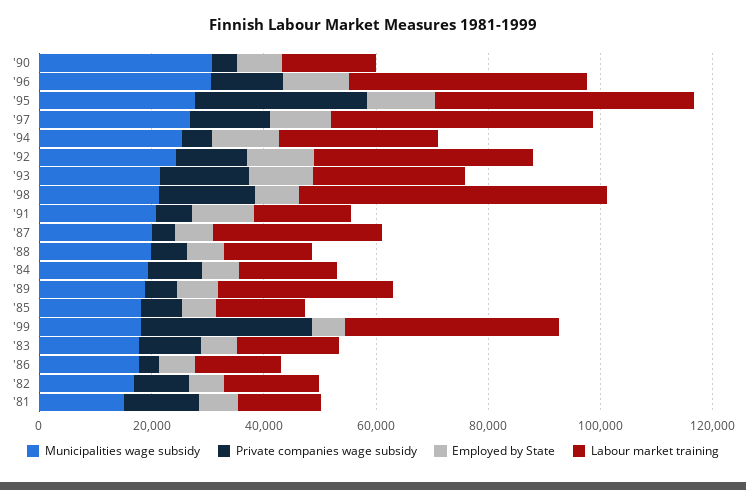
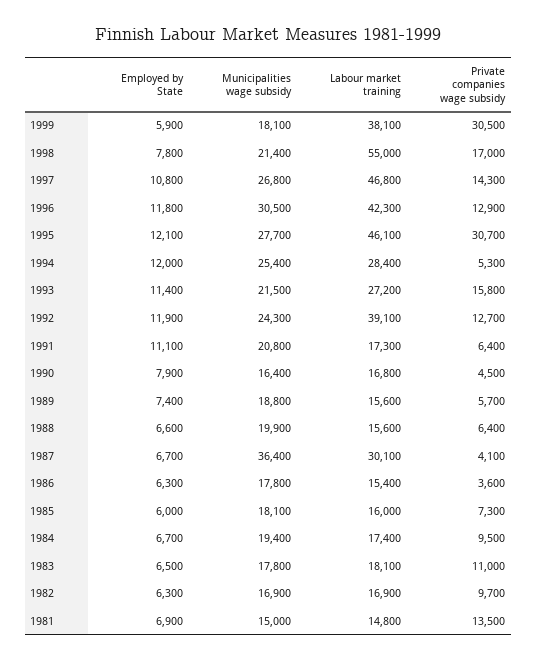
  {
    "Municipalities wage subsidy": {
-     "'90": 30000,
+     "'90": 16400,
      "'96": 30500,
      "'95": 27700,
      "'97": 26800,
      "'94": 25400,
      "'92": 24300,
      "'93": 21500,
      "'98": 21400,
      "'91": 20800,
-     "'87": 20000,
+     "'87": 36400,
      "'88": 19900,
      "'84": 19400,
      "'89": 18800,
      "'85": 18100,
      "'99": 18100,
      "'83": 17800,
      "'86": 17800,
      "'82": 16900,
      "'81": 15000
    },
    "Private companies wage subsidy": {
      "'90": 4500,
      "'96": 12900,
      "'95": 30700,
      "'97": 14300,
      "'94": 5300,
      "'92": 12700,
      "'93": 15800,
      "'98": 17000,
      "'91": 6400,
      "'87": 4100,
      "'88": 6400,
      "'84": 9500,
      "'89": 5700,
      "'85": 7300,
      "'99": 30500,
      "'83": 11000,
      "'86": 3600,
      "'82": 9700,
      "'81": 13500
    },
    "Employed by State": {
      "'90": 7900,
      "'96": 11800,
      "'95": 12100,
      "'97": 10800,
      "'94": 12000,
      "'92": 11900,
      "'93": 11400,
      "'98": 7800,
      "'91": 11100,
      "'87": 6700,
      "'88": 6600,
      "'84": 6700,
      "'89": 7400,
      "'85": 6000,
      "'99": 5900,
      "'83": 6500,
      "'86": 6300,
      "'82": 6300,
      "'81": 6900
    },
    "Labour market training": {
      "'90": 16800,
      "'96": 42300,
      "'95": 46100,
      "'97": 46800,
      "'94": 28400,
      "'92": 39100,
      "'93": 27200,
      "'98": 55000,
      "'91": 17300,
      "'87": 30100,
      "'88": 15600,
      "'84": 17400,
-     "'89": 30000,
+     "'89": 15600,
      "'85": 16000,
      "'99": 38100,
      "'83": 18100,
      "'86": 15400,
      "'82": 16900,
      "'81": 14800
    }
  }

